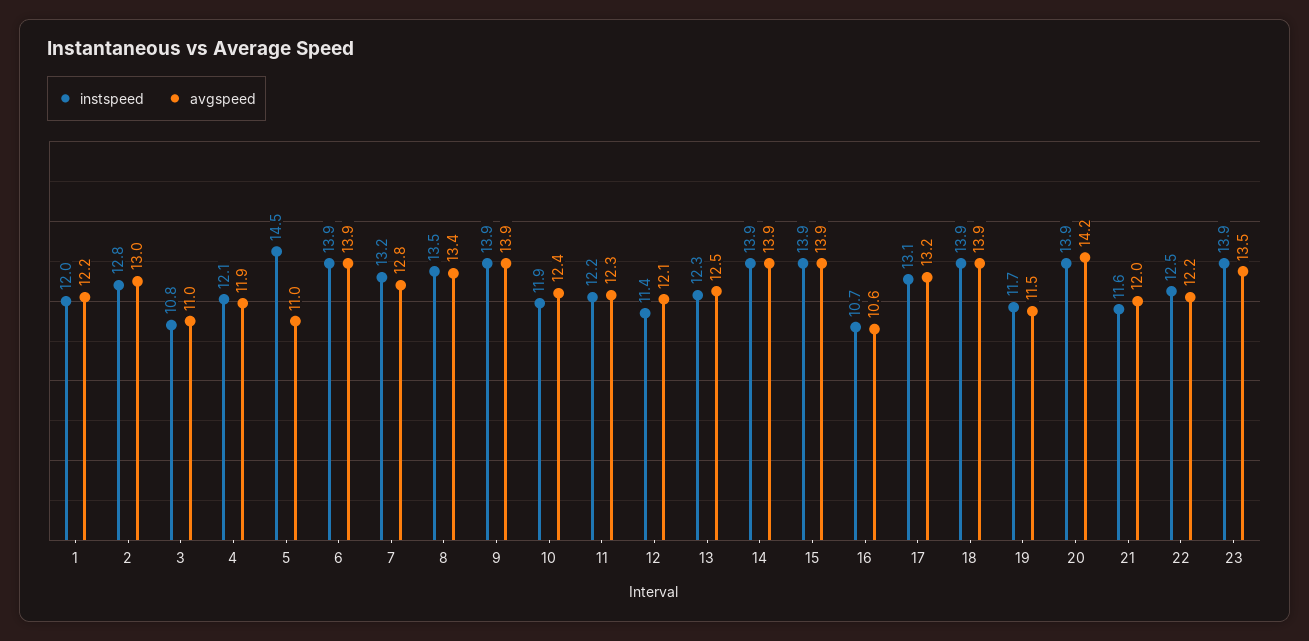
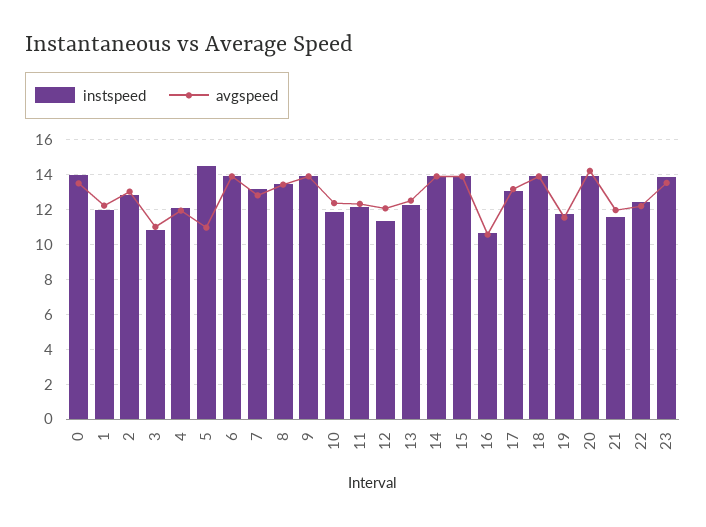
  {
    "instspeed": {
      "1": 12,
      "2": 12.8,
      "3": 10.8,
      "4": 12.1,
      "5": 14.5,
      "6": 13.9,
      "7": 13.2,
      "8": 13.5,
      "9": 13.9,
      "10": 11.9,
      "11": 12.2,
      "12": 11.4,
      "13": 12.3,
      "14": 13.9,
      "15": 13.9,
      "16": 10.7,
      "17": 13.1,
      "18": 13.9,
      "19": 11.7,
      "20": 13.9,
      "21": 11.6,
      "22": 12.5,
-     "23": 13.9
+     "23": 13.9,
+     "0": 14
    },
    "avgspeed": {
      "1": 12.2,
      "2": 13,
      "3": 11,
      "4": 11.9,
      "5": 11,
      "6": 13.9,
      "7": 12.8,
      "8": 13.4,
      "9": 13.9,
      "10": 12.4,
      "11": 12.3,
      "12": 12.1,
      "13": 12.5,
      "14": 13.9,
      "15": 13.9,
      "16": 10.6,
      "17": 13.2,
      "18": 13.9,
      "19": 11.5,
      "20": 14.2,
      "21": 12,
      "22": 12.2,
-     "23": 13.5
+     "23": 13.5,
+     "0": 13.5
    }
  }

